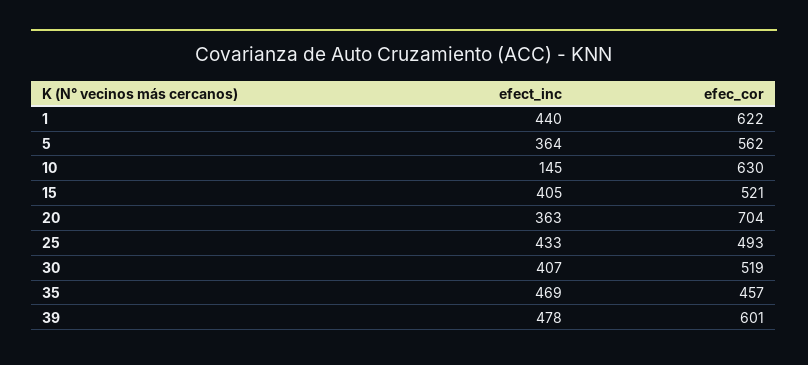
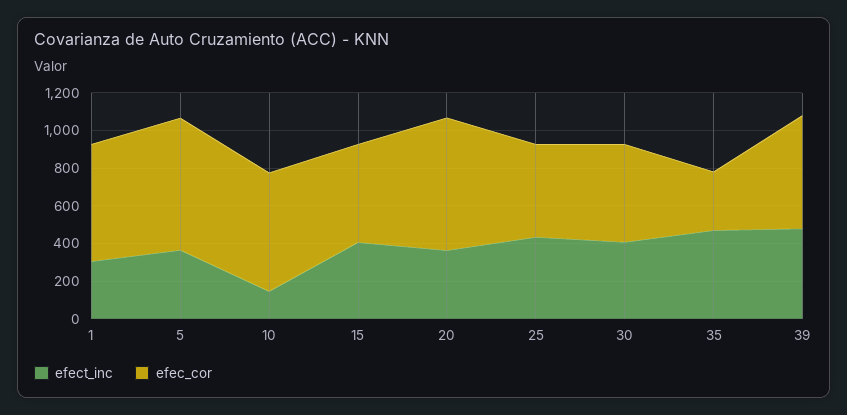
  {
    "efect_inc": {
-     "1": 440,
+     "1": 300,
      "5": 364,
      "10": 145,
      "15": 405,
      "20": 363,
      "25": 433,
      "30": 407,
      "35": 469,
      "39": 478
    },
    "efec_cor": {
      "1": 622,
-     "5": 562,
+     "5": 700,
      "10": 630,
      "15": 521,
      "20": 704,
      "25": 493,
      "30": 519,
-     "35": 457,
+     "35": 300,
      "39": 601
    }
  }

